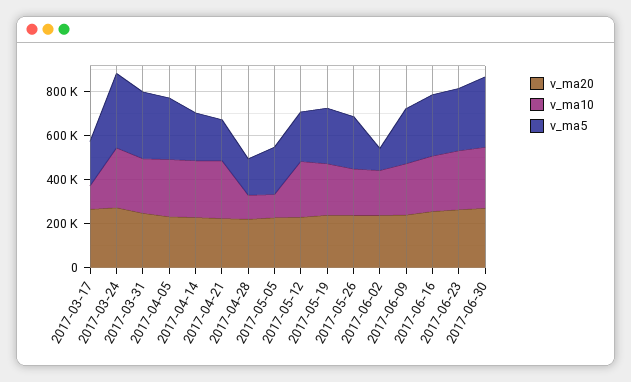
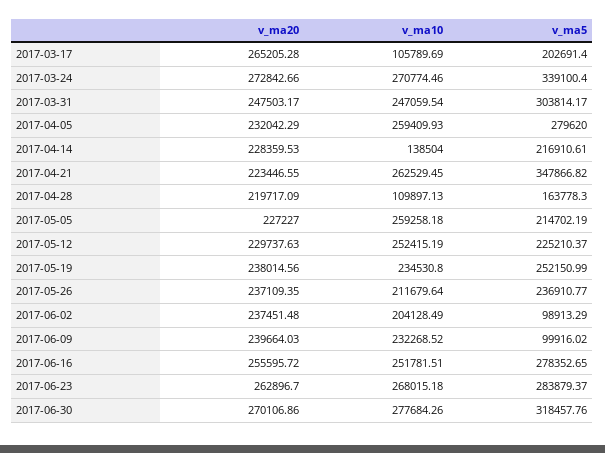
  {
    "v_ma20": {
      "2017-03-17": 265205.28,
      "2017-03-24": 272842.66,
      "2017-03-31": 247503.17,
      "2017-04-05": 232042.29,
      "2017-04-14": 228359.53,
      "2017-04-21": 223446.55,
      "2017-04-28": 219717.09,
      "2017-05-05": 227227,
      "2017-05-12": 229737.63,
      "2017-05-19": 238014.56,
      "2017-05-26": 237109.35,
      "2017-06-02": 237451.48,
      "2017-06-09": 239664.03,
      "2017-06-16": 255595.72,
      "2017-06-23": 262896.7,
      "2017-06-30": 270106.86
    },
    "v_ma10": {
      "2017-03-17": 105789.69,
      "2017-03-24": 270774.46,
      "2017-03-31": 247059.54,
      "2017-04-05": 259409.93,
-     "2017-04-14": 250000,
+     "2017-04-14": 138504,
      "2017-04-21": 262529.45,
      "2017-04-28": 109897.13,
-     "2017-05-05": 100000,
+     "2017-05-05": 259258.18,
      "2017-05-12": 252415.19,
      "2017-05-19": 234530.8,
      "2017-05-26": 211679.64,
      "2017-06-02": 204128.49,
      "2017-06-09": 232268.52,
      "2017-06-16": 251781.51,
      "2017-06-23": 268015.18,
      "2017-06-30": 277684.26
    },
    "v_ma5": {
      "2017-03-17": 202691.4,
      "2017-03-24": 339100.4,
      "2017-03-31": 303814.17,
      "2017-04-05": 279620,
      "2017-04-14": 216910.61,
-     "2017-04-21": 200000,
+     "2017-04-21": 347866.82,
      "2017-04-28": 163778.3,
      "2017-05-05": 214702.19,
      "2017-05-12": 225210.37,
      "2017-05-19": 252150.99,
      "2017-05-26": 236910.77,
      "2017-06-02": 98913.29,
-     "2017-06-09": 250000,
+     "2017-06-09": 99916.02,
      "2017-06-16": 278352.65,
      "2017-06-23": 283879.37,
      "2017-06-30": 318457.76
    }
  }

